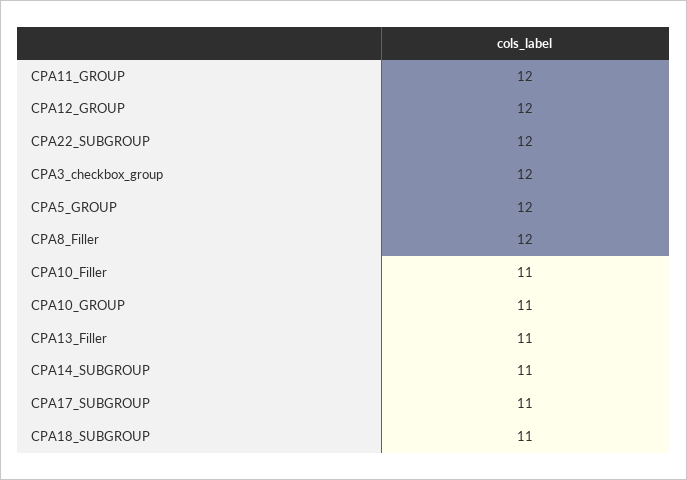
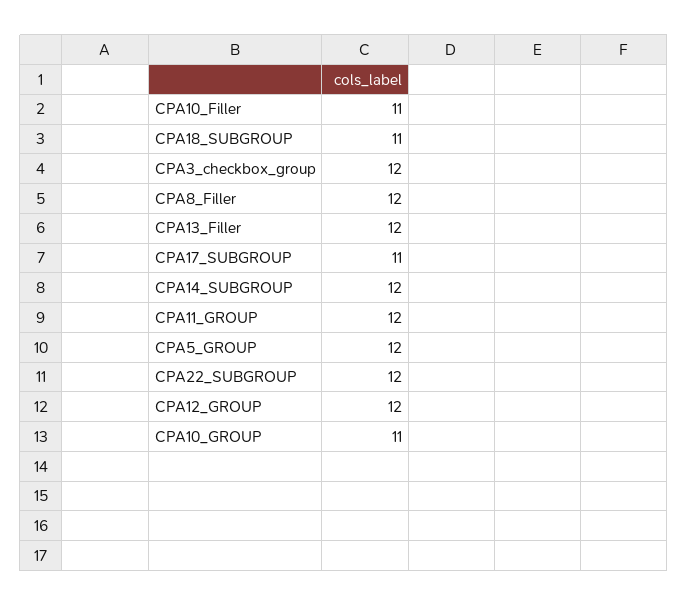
  {
    "CPA11_GROUP": 12,
    "CPA12_GROUP": 12,
    "CPA22_SUBGROUP": 12,
    "CPA3_checkbox_group": 12,
    "CPA5_GROUP": 12,
    "CPA8_Filler": 12,
    "CPA10_Filler": 11,
    "CPA10_GROUP": 11,
-   "CPA13_Filler": 11,
+   "CPA13_Filler": 12,
-   "CPA14_SUBGROUP": 11,
+   "CPA14_SUBGROUP": 12,
    "CPA17_SUBGROUP": 11,
    "CPA18_SUBGROUP": 11
  }

